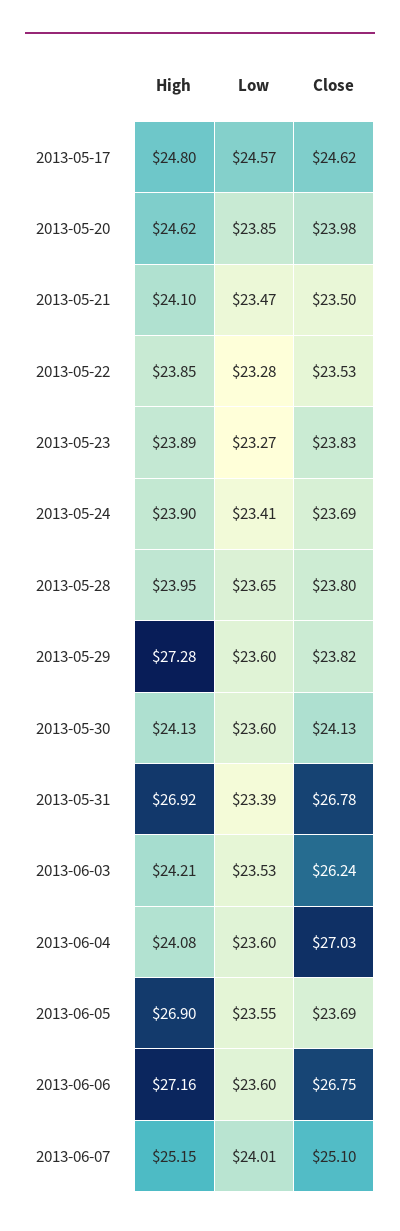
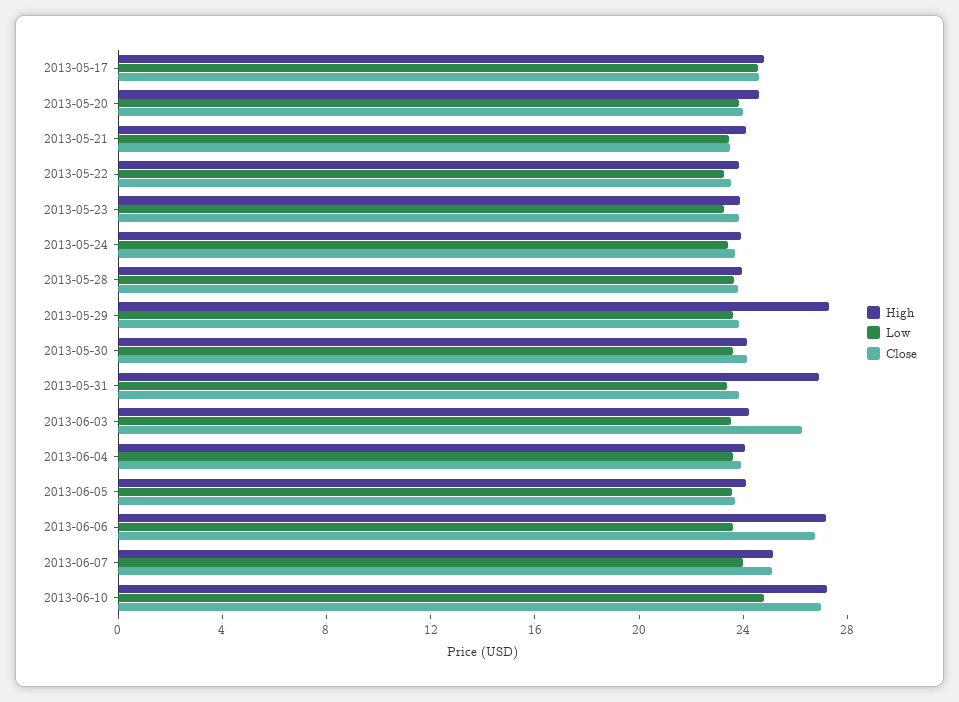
  {
    "High": {
      "2013-05-17": 24.8,
      "2013-05-20": 24.62,
      "2013-05-21": 24.1,
      "2013-05-22": 23.85,
      "2013-05-23": 23.89,
      "2013-05-24": 23.9,
      "2013-05-28": 23.95,
      "2013-05-29": 27.28,
      "2013-05-30": 24.13,
      "2013-05-31": 26.92,
      "2013-06-03": 24.21,
      "2013-06-04": 24.08,
-     "2013-06-05": 26.9,
+     "2013-06-05": 24,
      "2013-06-06": 27.16,
-     "2013-06-07": 25.15
+     "2013-06-07": 25.15,
+     "2013-06-10": 27
    },
    "Low": {
      "2013-05-17": 24.57,
      "2013-05-20": 23.85,
      "2013-05-21": 23.47,
      "2013-05-22": 23.28,
      "2013-05-23": 23.27,
      "2013-05-24": 23.41,
      "2013-05-28": 23.65,
      "2013-05-29": 23.6,
      "2013-05-30": 23.6,
      "2013-05-31": 23.39,
      "2013-06-03": 23.53,
      "2013-06-04": 23.6,
      "2013-06-05": 23.55,
      "2013-06-06": 23.6,
-     "2013-06-07": 24.01
+     "2013-06-07": 24.01,
+     "2013-06-10": 25
    },
    "Close": {
      "2013-05-17": 24.62,
      "2013-05-20": 23.98,
      "2013-05-21": 23.5,
      "2013-05-22": 23.53,
      "2013-05-23": 23.83,
      "2013-05-24": 23.69,
      "2013-05-28": 23.8,
      "2013-05-29": 23.82,
      "2013-05-30": 24.13,
-     "2013-05-31": 26.78,
+     "2013-05-31": 24,
      "2013-06-03": 26.24,
-     "2013-06-04": 27.03,
+     "2013-06-04": 24,
      "2013-06-05": 23.69,
      "2013-06-06": 26.75,
-     "2013-06-07": 25.1
+     "2013-06-07": 25.1,
+     "2013-06-10": 27
    }
  }

